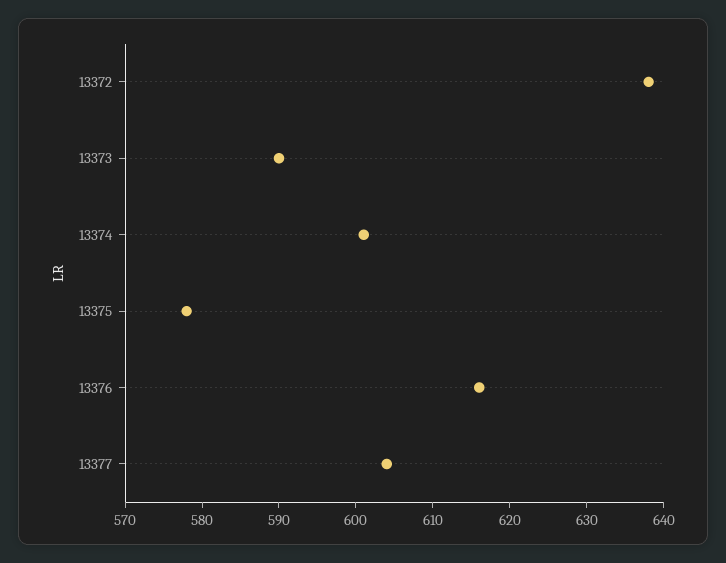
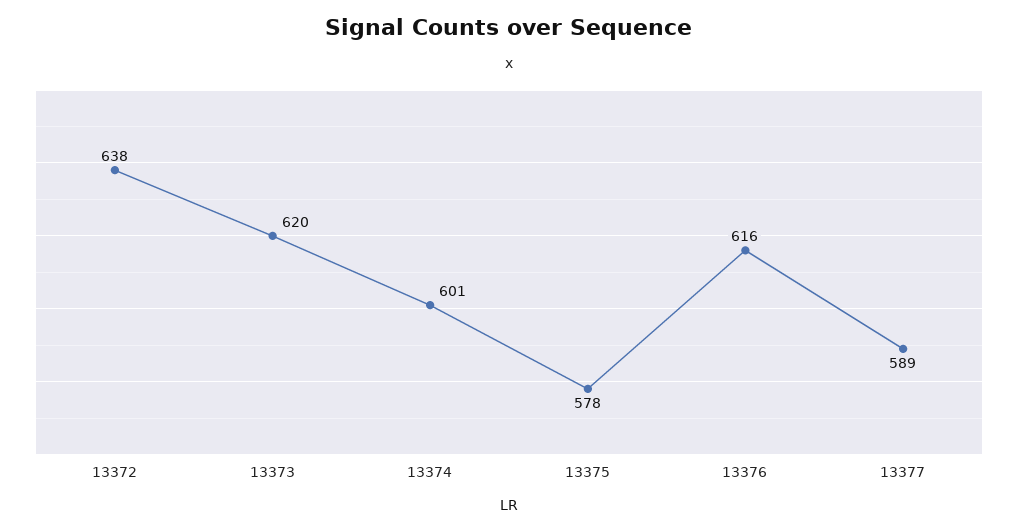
  {
    "13372": 638,
-   "13373": 590,
+   "13373": 620,
    "13374": 601,
    "13375": 578,
    "13376": 616,
-   "13377": 605
+   "13377": 589
  }

